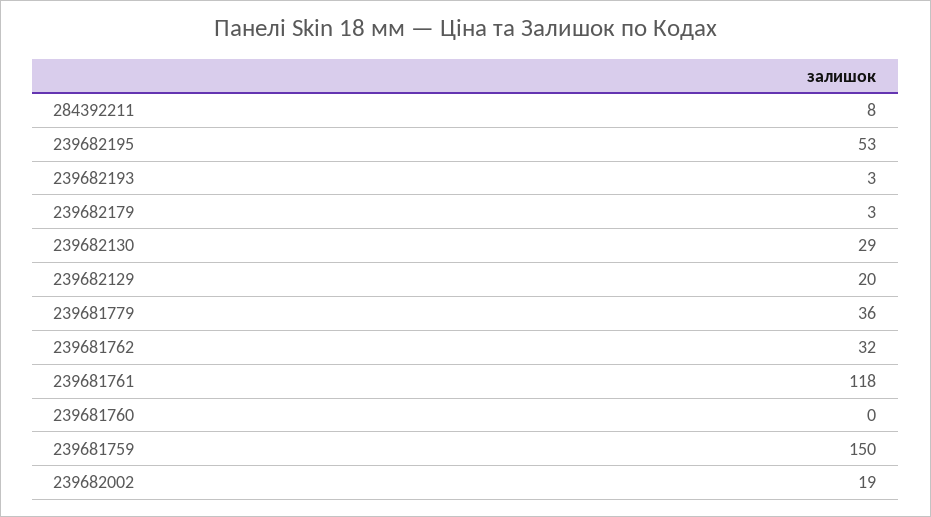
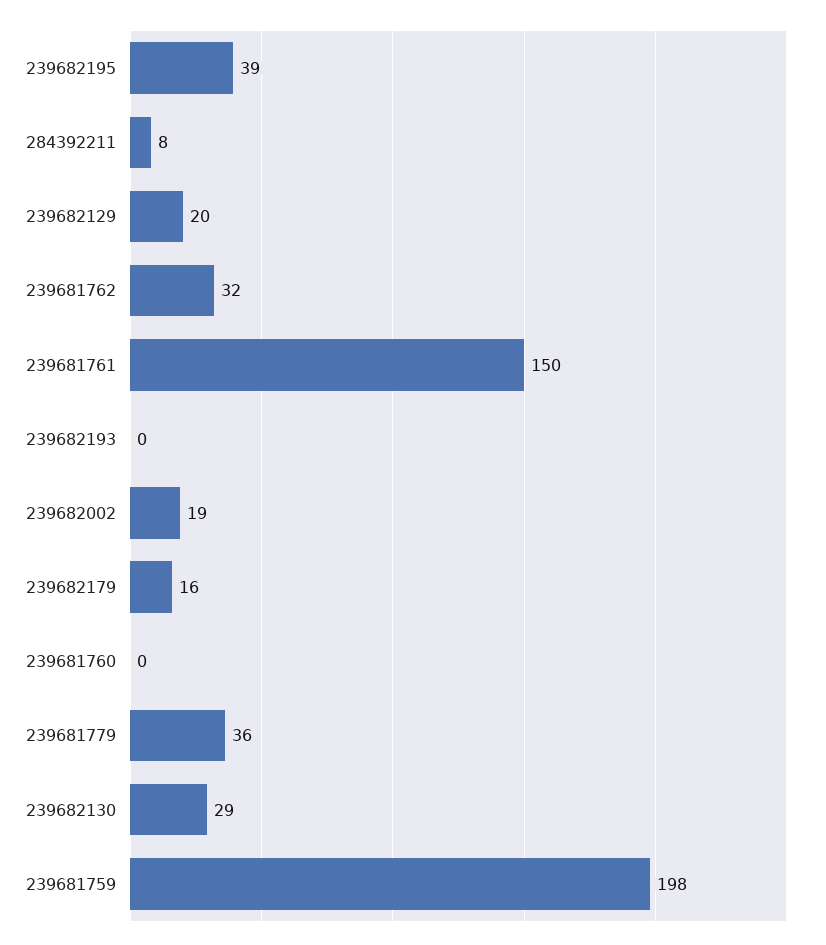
  {
    "284392211": 8,
-   "239682195": 53,
+   "239682195": 39,
-   "239682193": 3,
+   "239682193": 0,
-   "239682179": 3,
+   "239682179": 16,
    "239682130": 29,
    "239682129": 20,
    "239681779": 36,
    "239681762": 32,
-   "239681761": 118,
+   "239681761": 150,
    "239681760": 0,
-   "239681759": 150,
+   "239681759": 198,
    "239682002": 19
  }

